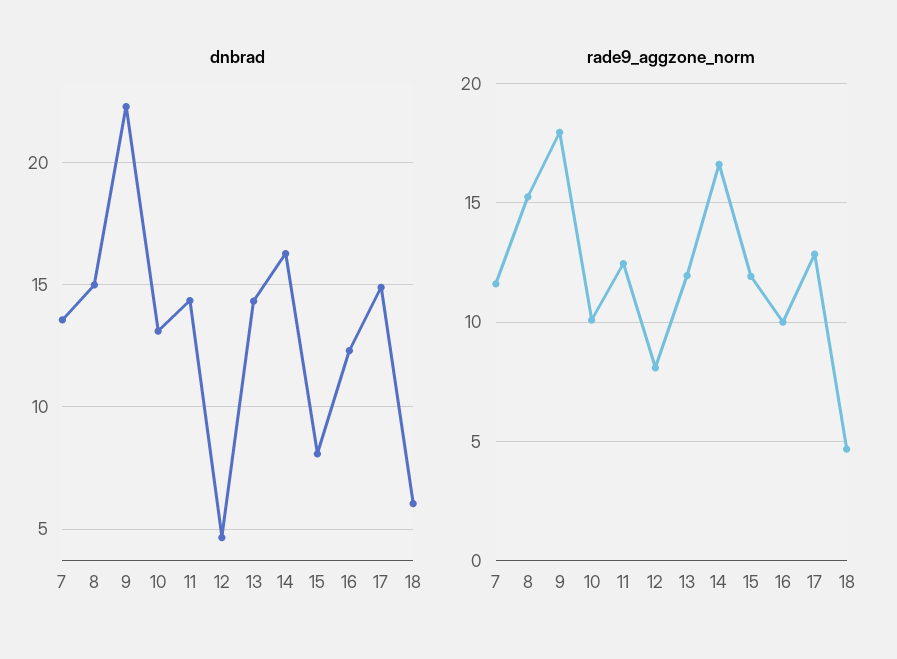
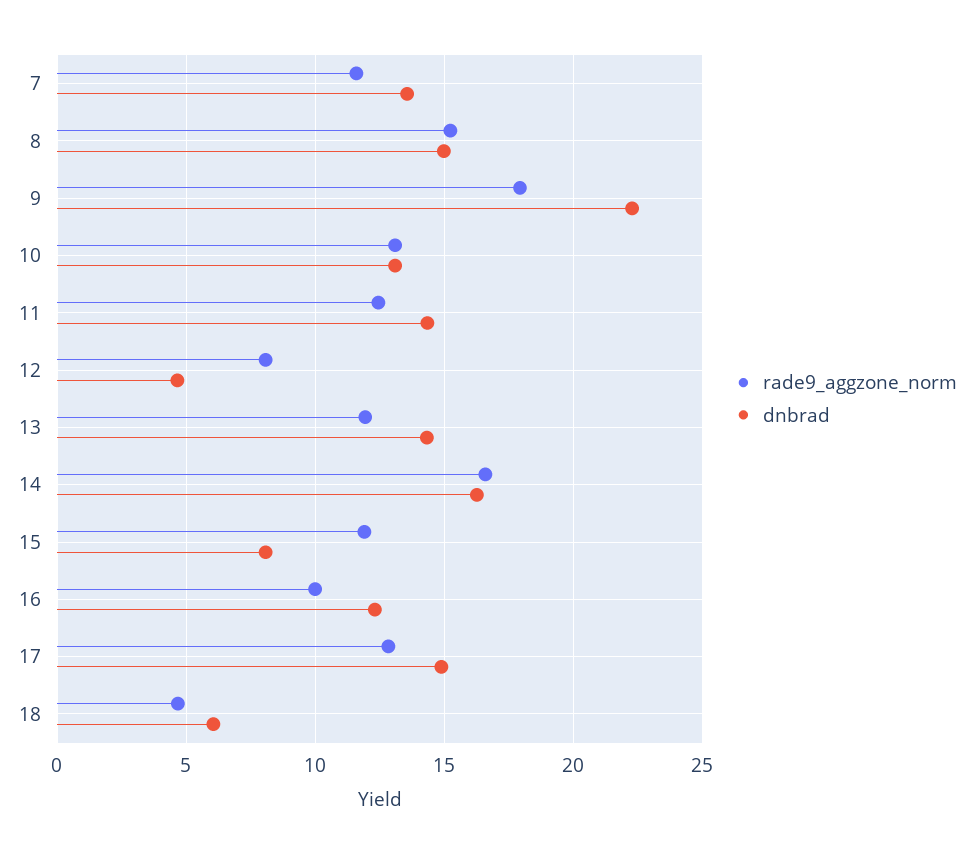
  {
    "dnbrad": {
      "7": 13.5,
      "8": 15,
      "9": 22.5,
      "10": 13,
      "11": 14.5,
      "12": 4.5,
      "13": 14.5,
      "14": 16.5,
      "15": 8,
      "16": 12.5,
      "17": 15,
      "18": 6
    },
    "rade9_aggzone_norm": {
      "7": 11.5,
      "8": 15,
      "9": 18,
-     "10": 10,
+     "10": 13,
      "11": 12.5,
      "12": 8,
      "13": 12,
      "14": 16.5,
      "15": 12,
      "16": 10,
      "17": 13,
      "18": 4.5
    }
  }

